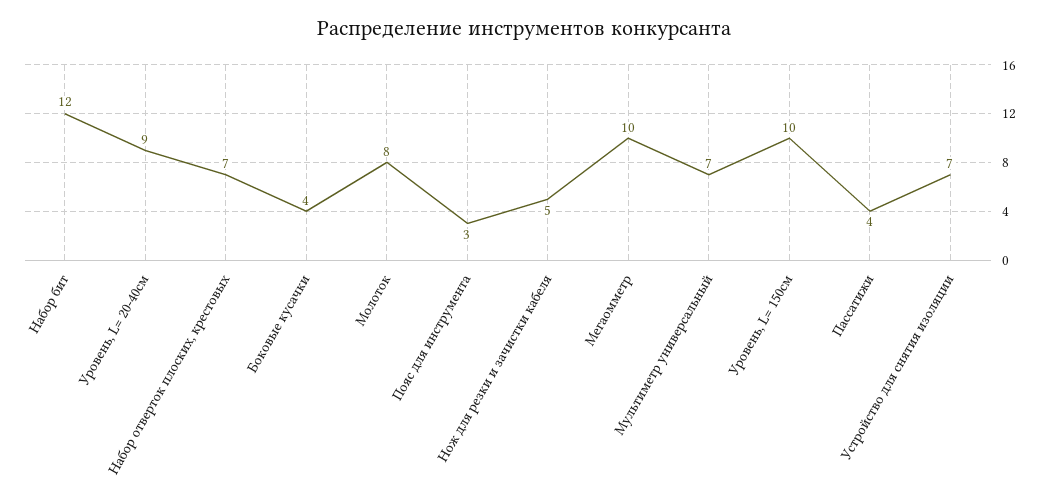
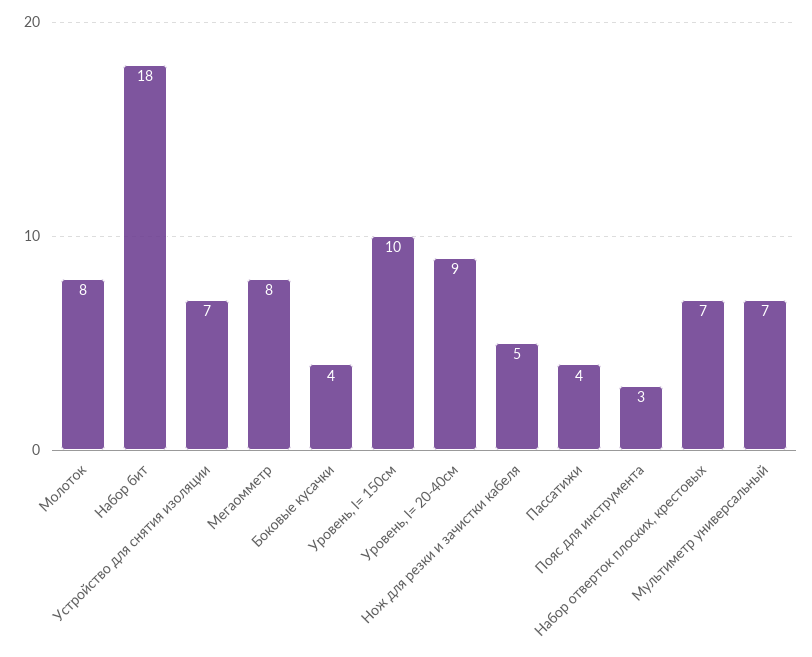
  {
-   "Набор бит": 12,
+   "Набор бит": 18,
    "Уровень, L= 20-40см": 9,
    "Набор отверток плоских, крестовых": 7,
    "Боковые кусачки": 4,
    "Молоток": 8,
    "Пояс для инструмента": 3,
    "Нож для резки и зачистки кабеля": 5,
-   "Мегаомметр": 10,
+   "Мегаомметр": 8,
    "Мультиметр универсальный": 7,
    "Уровень, L= 150см": 10,
    "Пассатижи": 4,
    "Устройство для снятия изоляции": 7
  }

